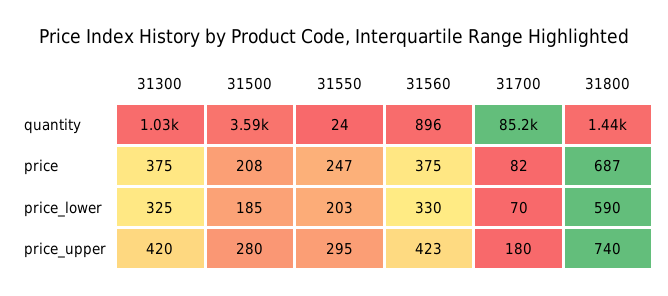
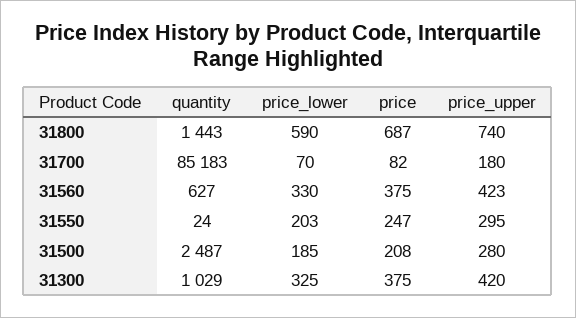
  {
    "31300": {
      "quantity": 1029,
      "price": 375,
      "price_lower": 325,
      "price_upper": 420
    },
    "31500": {
-     "quantity": 3590,
+     "quantity": 2487,
      "price": 208,
      "price_lower": 185,
      "price_upper": 280
    },
    "31550": {
      "quantity": 24,
      "price": 247,
      "price_lower": 203,
      "price_upper": 295
    },
    "31560": {
-     "quantity": 896,
+     "quantity": 627,
      "price": 375,
      "price_lower": 330,
      "price_upper": 423
    },
    "31700": {
      "quantity": 85183,
      "price": 82,
      "price_lower": 70,
      "price_upper": 180
    },
    "31800": {
      "quantity": 1443,
      "price": 687,
      "price_lower": 590,
      "price_upper": 740
    }
  }

